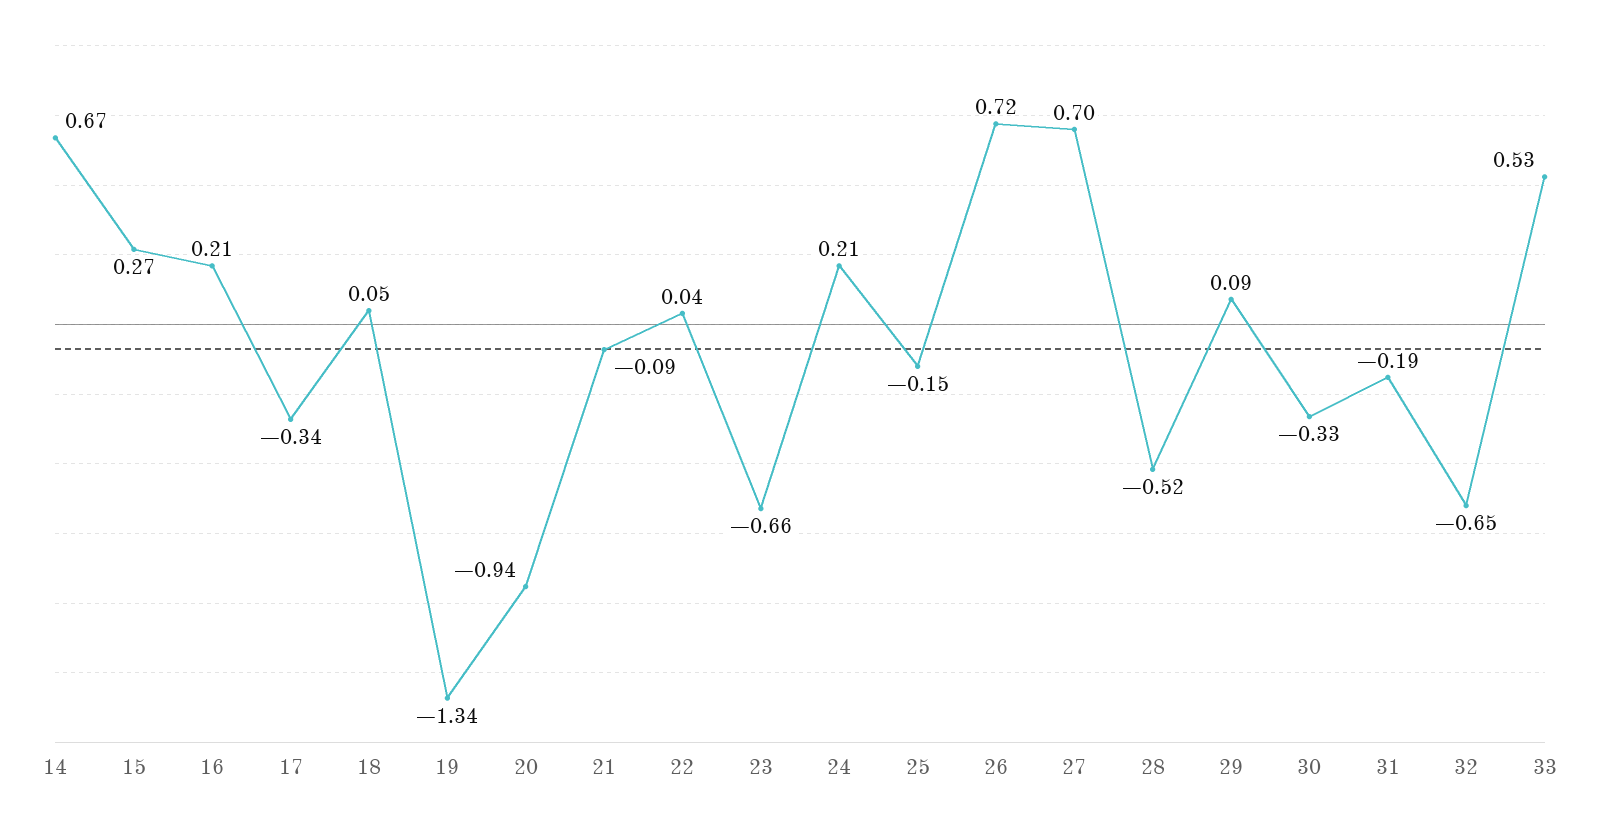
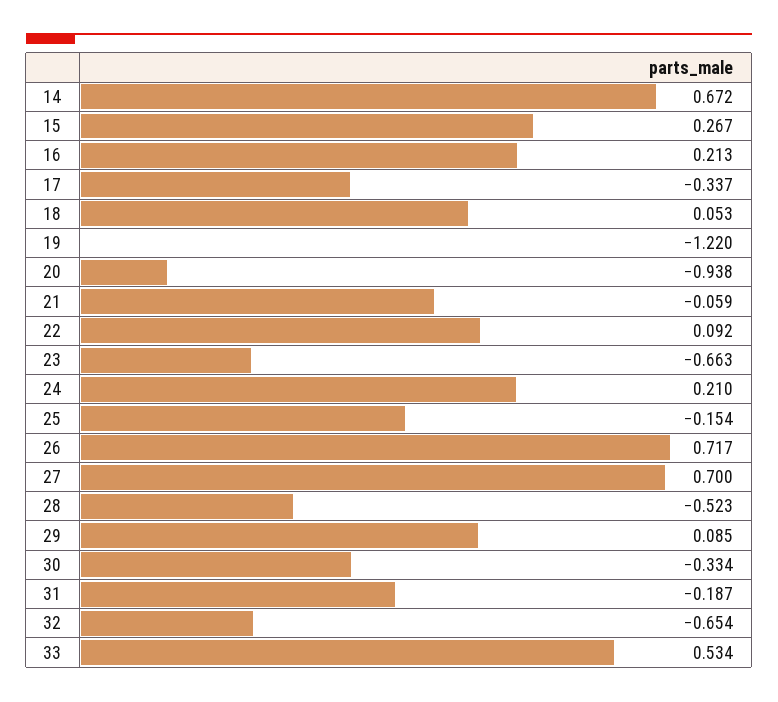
  {
    "14": 0.672,
    "15": 0.267,
    "16": 0.213,
    "17": -0.337,
    "18": 0.053,
-   "19": -1.34,
+   "19": -1.22,
    "20": -0.938,
-   "21": -0.09,
+   "21": -0.059,
-   "22": 0.04,
+   "22": 0.092,
    "23": -0.663,
    "24": 0.21,
    "25": -0.154,
    "26": 0.717,
    "27": 0.7,
    "28": -0.523,
    "29": 0.085,
    "30": -0.334,
    "31": -0.187,
    "32": -0.654,
    "33": 0.534
  }

